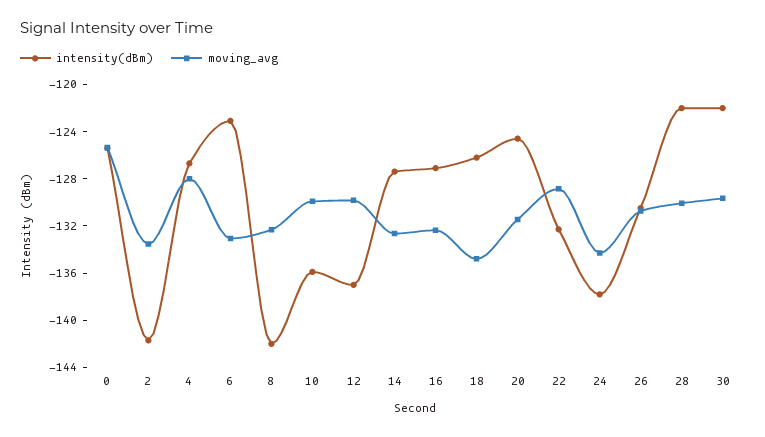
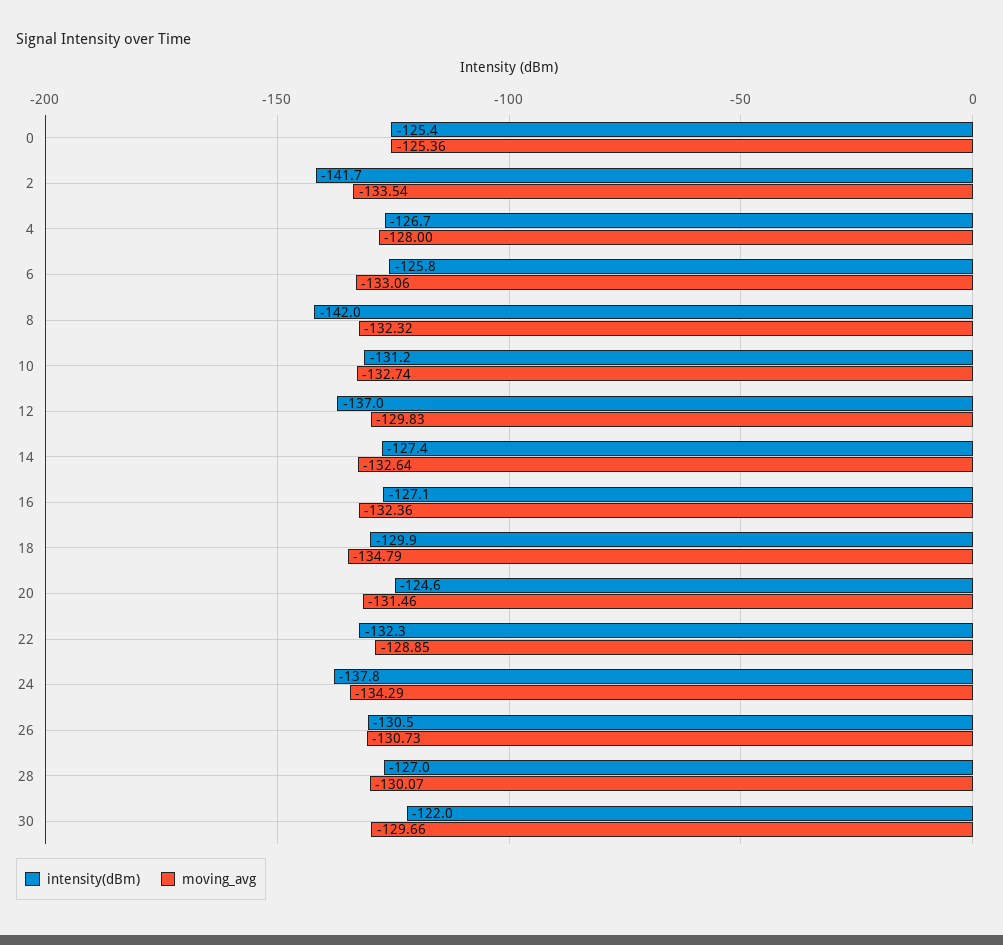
  {
    "intensity(dBm)": {
      "0": -125.4,
      "2": -141.7,
      "4": -126.7,
-     "6": -123,
+     "6": -125.8,
      "8": -142,
-     "10": -136,
+     "10": -131.2,
      "12": -137,
      "14": -127.4,
      "16": -127.1,
-     "18": -126,
+     "18": -129.9,
      "20": -124.6,
      "22": -132.3,
      "24": -137.8,
      "26": -130.5,
-     "28": -122,
+     "28": -127,
      "30": -122
    },
    "moving_avg": {
      "0": -125.36,
      "2": -133.54,
      "4": -128,
      "6": -133.06,
      "8": -132.32,
-     "10": -130,
+     "10": -132.74,
      "12": -129.83,
      "14": -132.64,
      "16": -132.36,
      "18": -134.79,
      "20": -131.46,
      "22": -128.85,
      "24": -134.29,
      "26": -130.73,
      "28": -130.07,
      "30": -129.66
    }
  }

